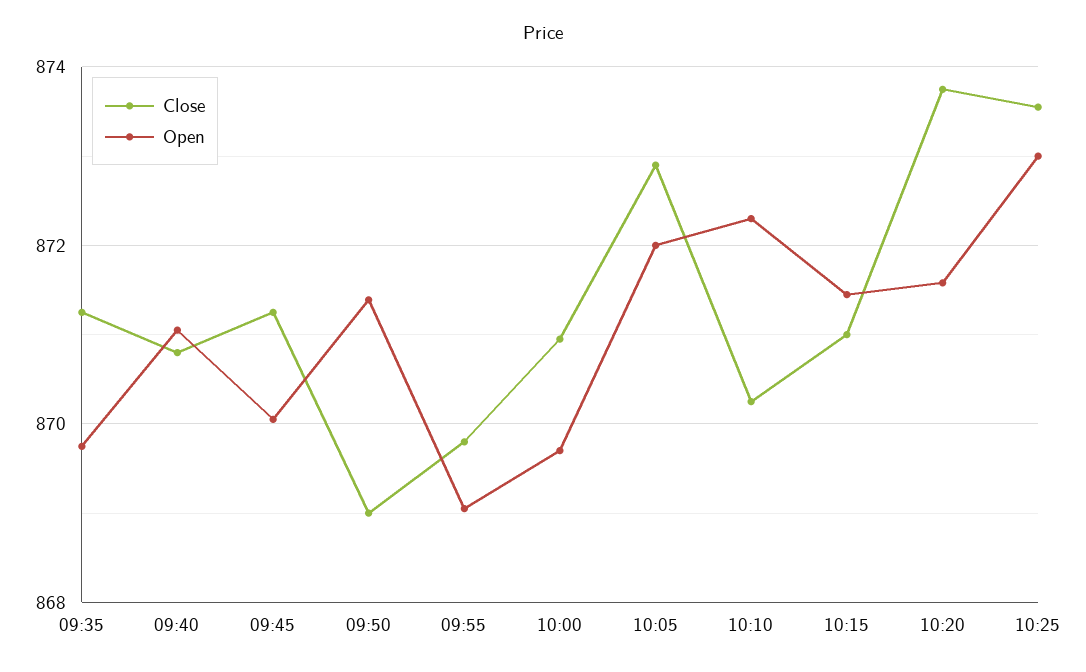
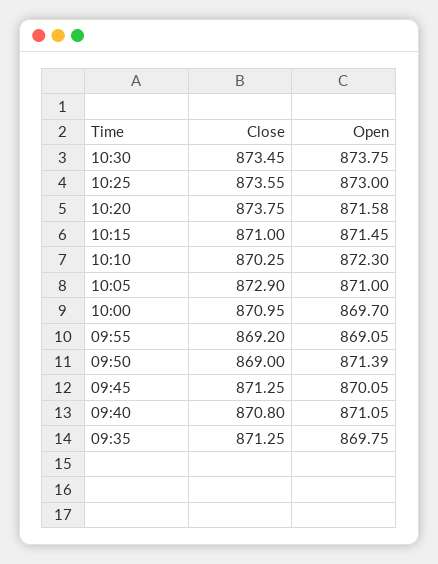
  {
    "Close": {
      "09:35": 871.25,
      "09:40": 870.8,
      "09:45": 871.25,
      "09:50": 869,
-     "09:55": 869.8,
+     "09:55": 869.2,
      "10:00": 870.95,
      "10:05": 872.9,
      "10:10": 870.25,
      "10:15": 871,
      "10:20": 873.75,
-     "10:25": 873.55
+     "10:25": 873.55,
+     "10:30": 873.45
    },
    "Open": {
      "09:35": 869.75,
      "09:40": 871.05,
      "09:45": 870.05,
      "09:50": 871.39,
      "09:55": 869.05,
      "10:00": 869.7,
-     "10:05": 872,
+     "10:05": 871,
      "10:10": 872.3,
      "10:15": 871.45,
      "10:20": 871.58,
-     "10:25": 873
+     "10:25": 873,
+     "10:30": 873.75
    }
  }

